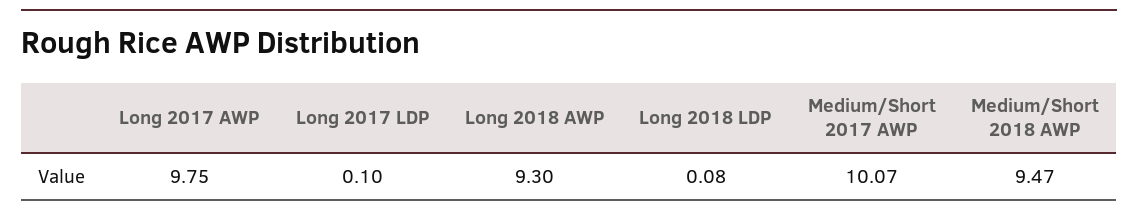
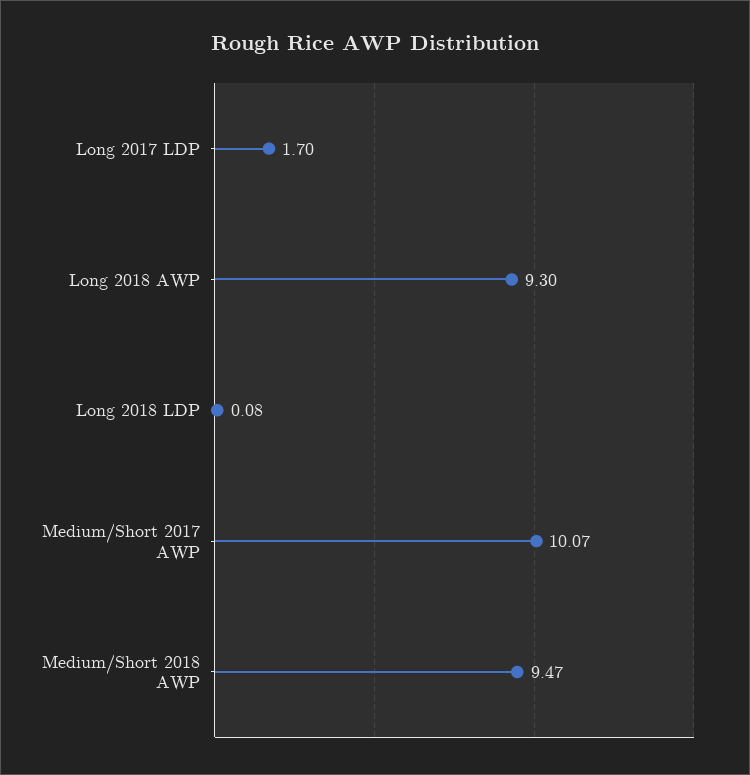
  {
-   "Long 2017 AWP": 9.75,
-   "Long 2017 LDP": 0.1,
+   "Long 2017 LDP": 1.7,
    "Long 2018 AWP": 9.3,
    "Long 2018 LDP": 0.08,
    "Medium/Short 2017 AWP": 10.07,
    "Medium/Short 2018 AWP": 9.47
  }

